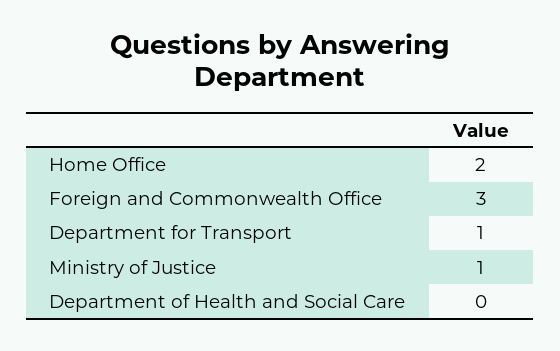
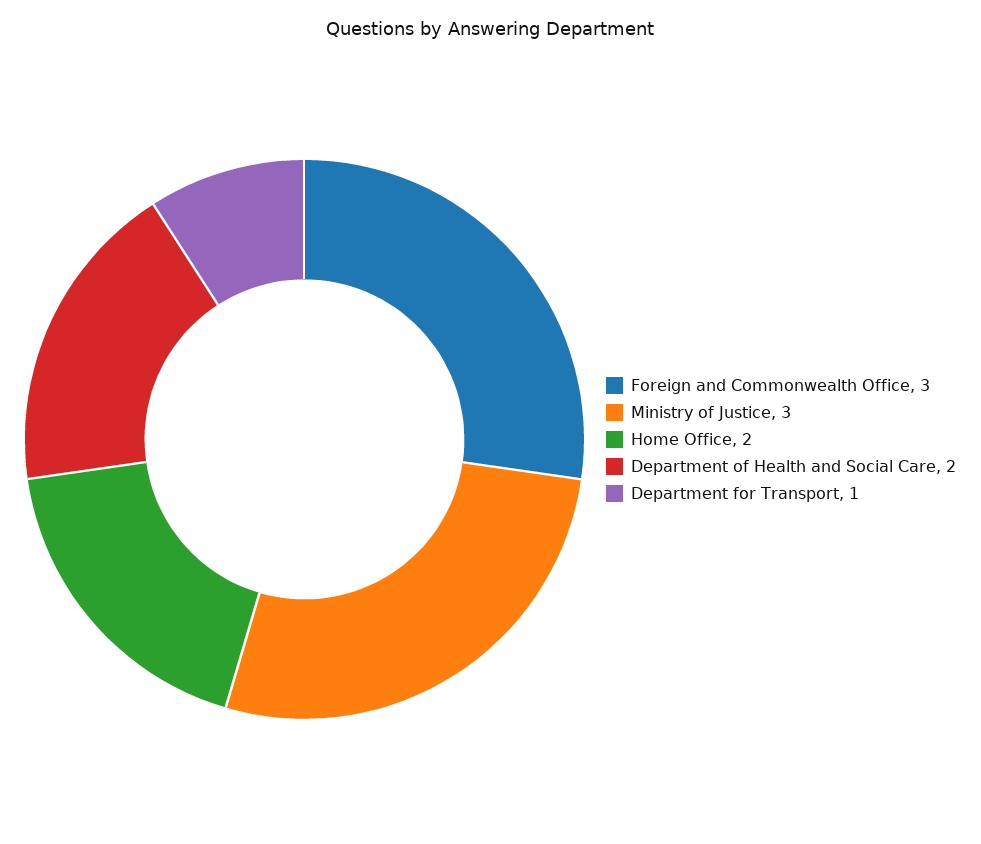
  {
    "Home Office": 2,
    "Foreign and Commonwealth Office": 3,
    "Department for Transport": 1,
-   "Ministry of Justice": 1,
+   "Ministry of Justice": 3,
-   "Department of Health and Social Care": 0
+   "Department of Health and Social Care": 2
  }

